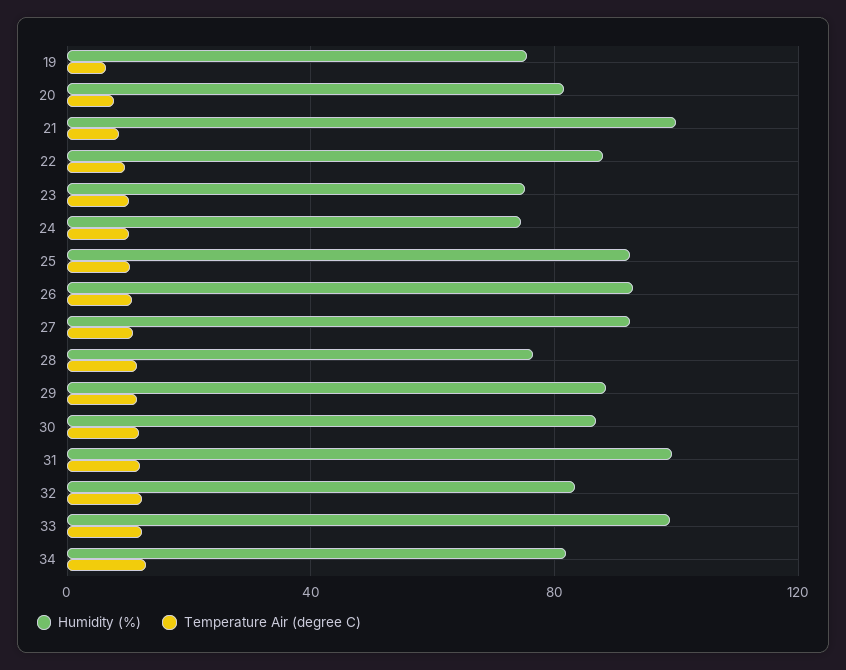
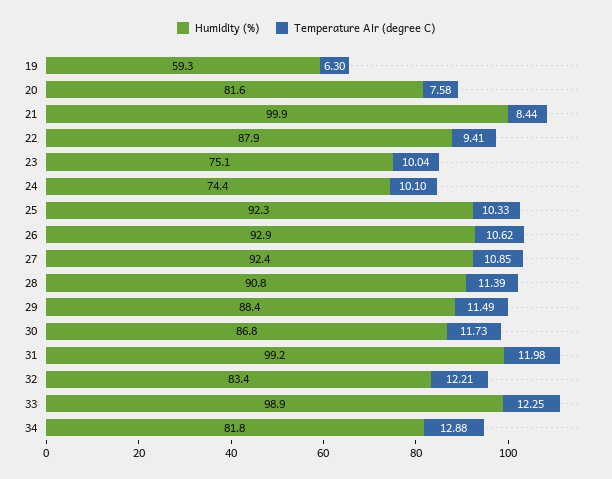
  {
    "Humidity (%)": {
-     "19": 75,
+     "19": 59.3,
      "20": 81.6,
      "21": 99.9,
      "22": 87.9,
      "23": 75.1,
      "24": 74.4,
      "25": 92.3,
      "26": 92.9,
      "27": 92.4,
-     "28": 75,
+     "28": 90.8,
      "29": 88.4,
      "30": 86.8,
      "31": 99.2,
      "32": 83.4,
      "33": 98.9,
      "34": 81.8
    },
    "Temperature Air (degree C)": {
      "19": 6.3,
      "20": 7.58,
      "21": 8.44,
      "22": 9.41,
      "23": 10.04,
      "24": 10.1,
      "25": 10.33,
      "26": 10.62,
      "27": 10.85,
      "28": 11.39,
      "29": 11.49,
      "30": 11.73,
      "31": 11.98,
      "32": 12.21,
      "33": 12.25,
      "34": 12.88
    }
  }

